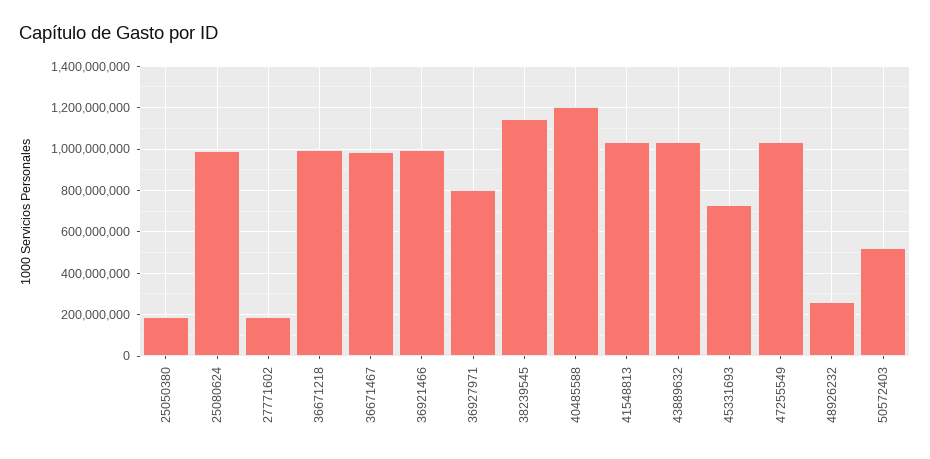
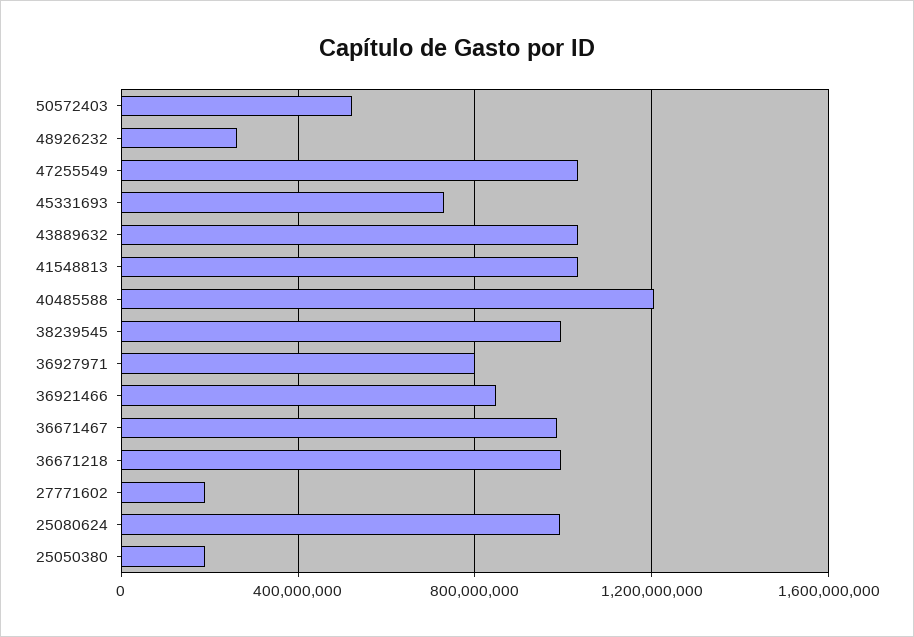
  {
    "25050380": 200000000,
    "25080624": 1000000000,
    "27771602": 200000000,
    "36671218": 1000000000,
    "36671467": 1000000000,
-   "36921466": 1000000000,
+   "36921466": 850000000,
    "36927971": 800000000,
-   "38239545": 1150000000,
+   "38239545": 1000000000,
    "40485588": 1200000000,
    "41548813": 1050000000,
    "43889632": 1050000000,
    "45331693": 750000000,
    "47255549": 1050000000,
    "48926232": 250000000,
    "50572403": 500000000
  }

